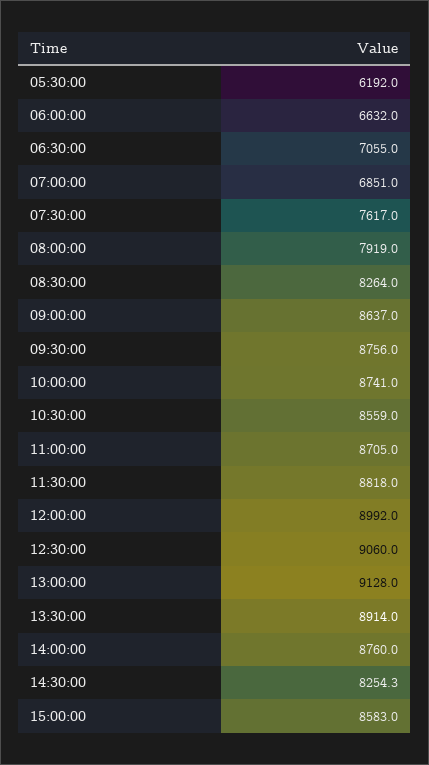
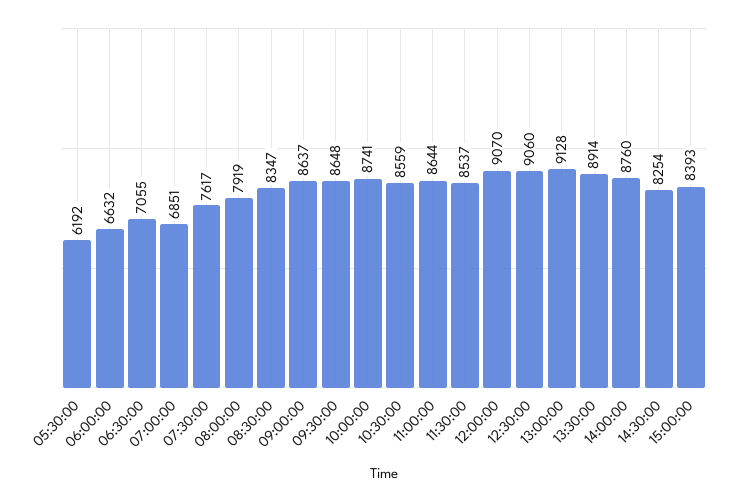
  {
    "05:30:00": 6192,
    "06:00:00": 6632,
    "06:30:00": 7055,
    "07:00:00": 6851,
    "07:30:00": 7617,
    "08:00:00": 7919,
-   "08:30:00": 8264,
+   "08:30:00": 8347,
    "09:00:00": 8637,
-   "09:30:00": 8756,
+   "09:30:00": 8648,
    "10:00:00": 8741,
    "10:30:00": 8559,
-   "11:00:00": 8705,
+   "11:00:00": 8644,
-   "11:30:00": 8818,
+   "11:30:00": 8537,
-   "12:00:00": 8992,
+   "12:00:00": 9070,
    "12:30:00": 9060,
    "13:00:00": 9128,
    "13:30:00": 8914,
    "14:00:00": 8760,
    "14:30:00": 8254.3,
-   "15:00:00": 8583
+   "15:00:00": 8393
  }

